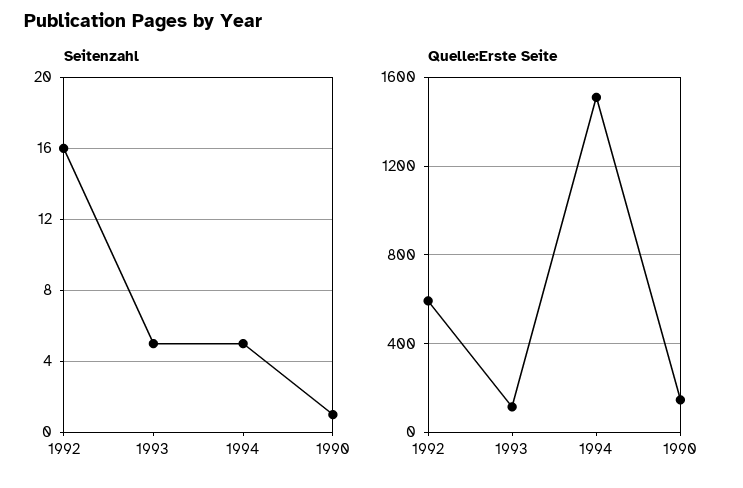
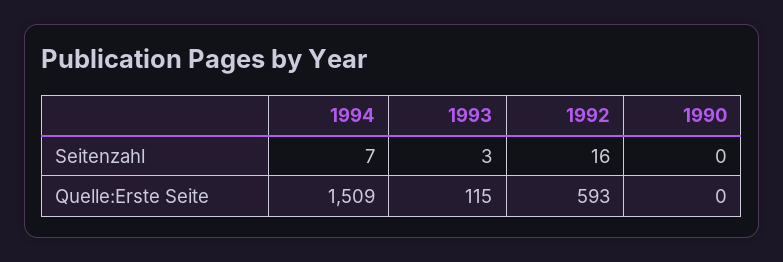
  {
    "Seitenzahl": {
      "1992": 16,
-     "1993": 5,
+     "1993": 3,
-     "1994": 5,
+     "1994": 7,
-     "1990": 1
+     "1990": 0
    },
    "Quelle:Erste Seite": {
      "1992": 593,
      "1993": 115,
      "1994": 1509,
-     "1990": 150
+     "1990": 0
    }
  }

